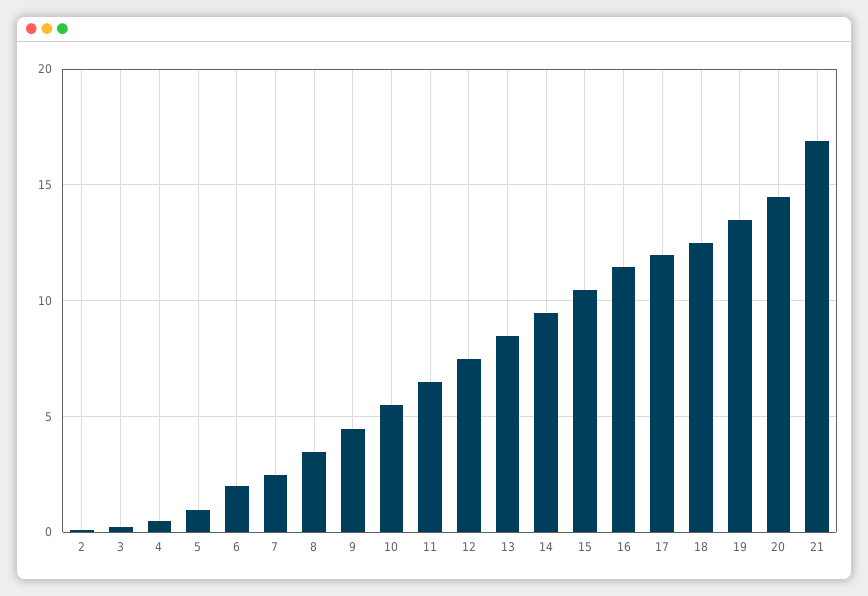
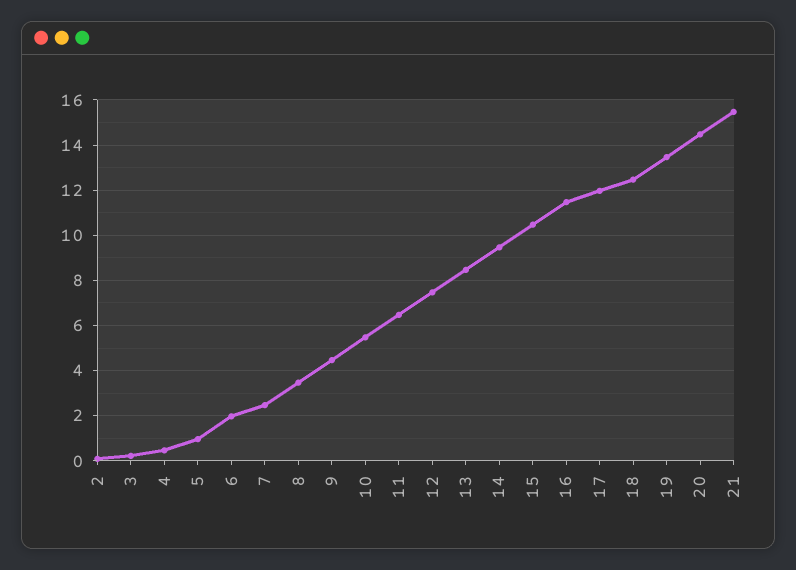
  {
    "2": 0,
    "3": 0,
    "4": 0.5,
    "5": 1,
    "6": 2,
    "7": 2.5,
    "8": 3.5,
    "9": 4.5,
    "10": 5.5,
    "11": 6.5,
    "12": 7.5,
    "13": 8.5,
    "14": 9.5,
    "15": 10.5,
    "16": 11.5,
    "17": 12,
    "18": 12.5,
    "19": 13.5,
    "20": 14.5,
-   "21": 17
+   "21": 15.5
  }

